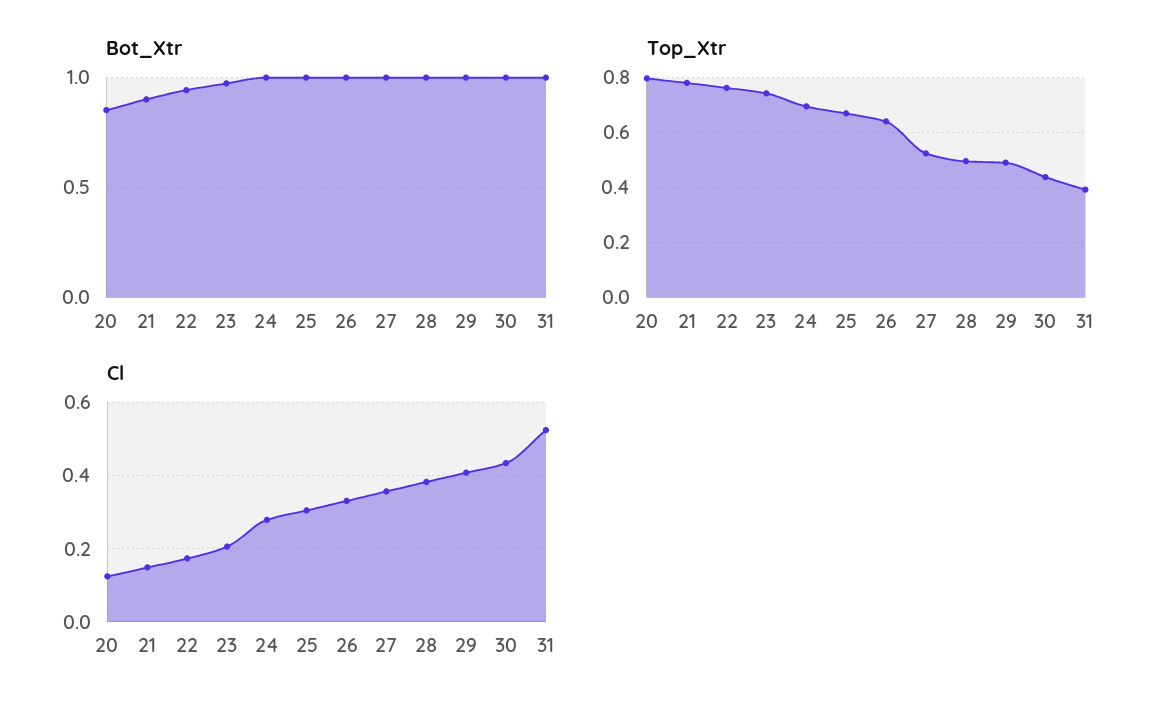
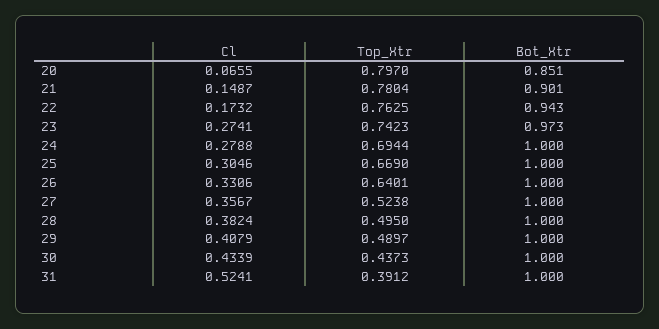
  {
    "Bot_Xtr": {
      "20": 0.851,
      "21": 0.901,
      "22": 0.943,
      "23": 0.973,
      "24": 1,
      "25": 1,
      "26": 1,
      "27": 1,
      "28": 1,
      "29": 1,
      "30": 1,
      "31": 1
    },
    "Top_Xtr": {
      "20": 0.797,
      "21": 0.7804,
      "22": 0.7625,
      "23": 0.7423,
      "24": 0.6944,
      "25": 0.669,
      "26": 0.6401,
      "27": 0.5238,
      "28": 0.495,
      "29": 0.4897,
      "30": 0.4373,
      "31": 0.3912
    },
    "Cl": {
-     "20": 0.12,
+     "20": 0.0655,
      "21": 0.1487,
      "22": 0.1732,
-     "23": 0.2,
+     "23": 0.2741,
      "24": 0.2788,
      "25": 0.3046,
      "26": 0.3306,
      "27": 0.3567,
      "28": 0.3824,
      "29": 0.4079,
      "30": 0.4339,
      "31": 0.5241
    }
  }

